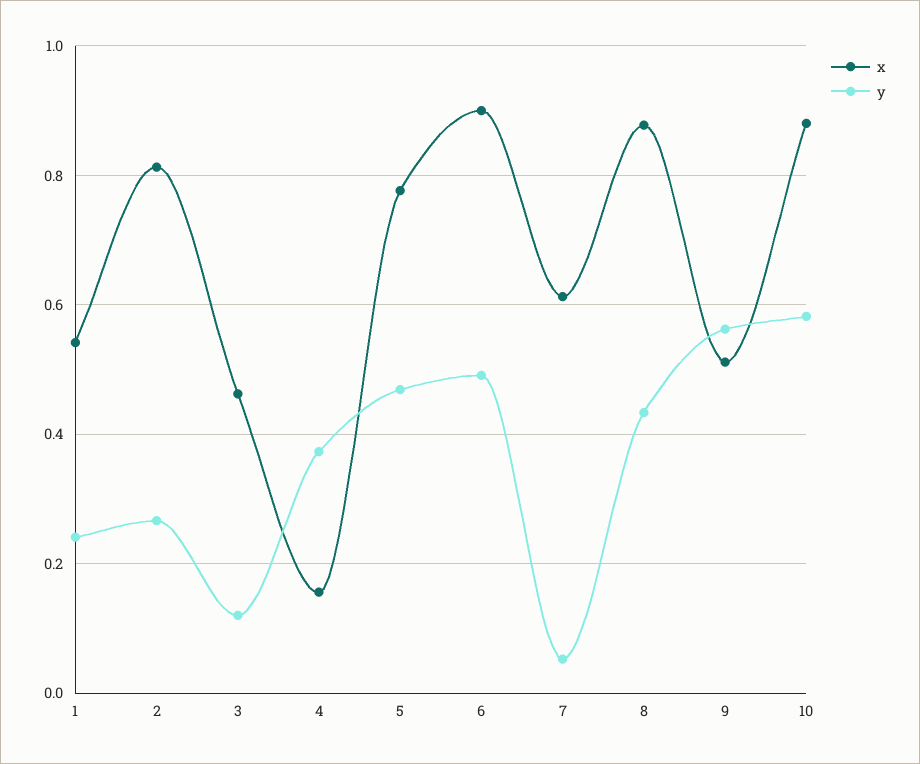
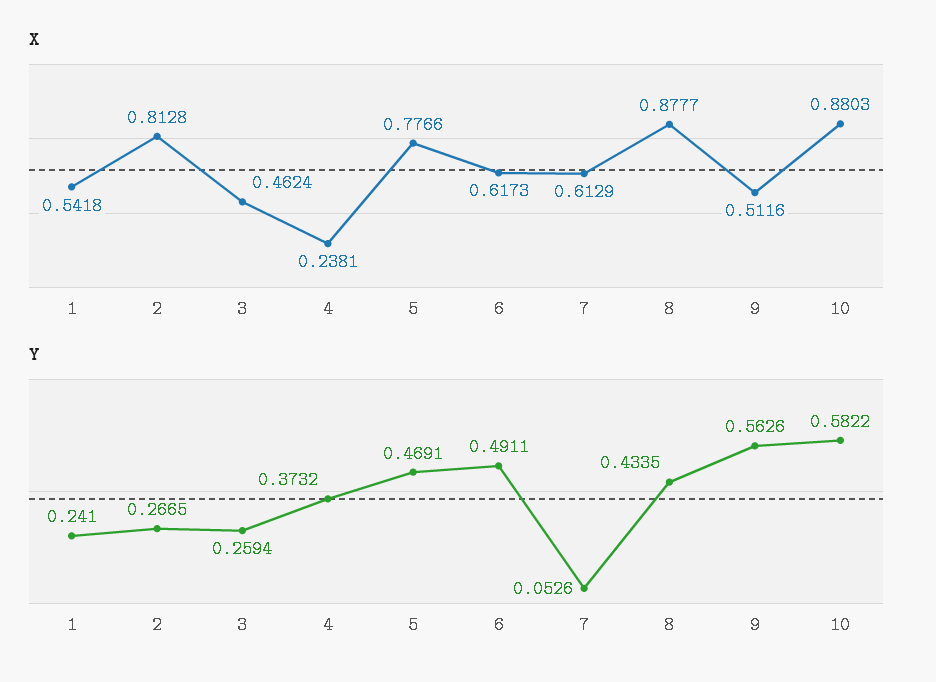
  {
    "x": {
      "1": 0.5418,
      "2": 0.8128,
      "3": 0.4624,
-     "4": 0.16,
+     "4": 0.2381,
      "5": 0.7766,
-     "6": 0.9,
+     "6": 0.6173,
      "7": 0.6129,
      "8": 0.8777,
      "9": 0.5116,
      "10": 0.8803
    },
    "y": {
      "1": 0.241,
      "2": 0.2665,
-     "3": 0.12,
+     "3": 0.2594,
      "4": 0.3732,
      "5": 0.4691,
      "6": 0.4911,
      "7": 0.0526,
      "8": 0.4335,
      "9": 0.5626,
      "10": 0.5822
    }
  }

